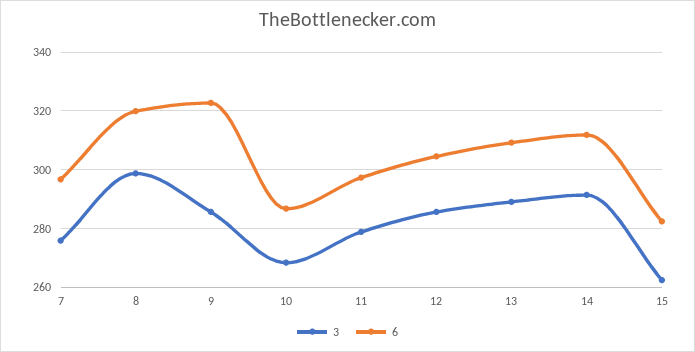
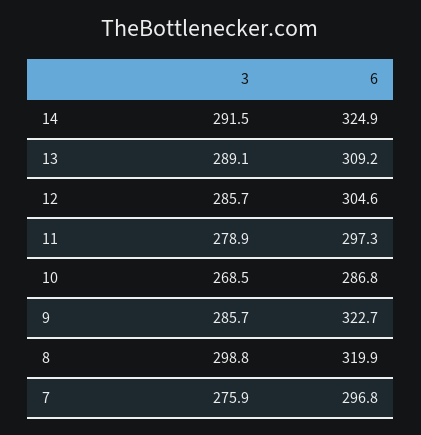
  {
    "3": {
      "7": 275.9,
      "8": 298.8,
      "9": 285.7,
      "10": 268.5,
      "11": 278.9,
      "12": 285.7,
      "13": 289.1,
-     "14": 291.5,
+     "14": 291.5
-     "15": 262.5
    },
    "6": {
      "7": 296.8,
      "8": 319.9,
      "9": 322.7,
      "10": 286.8,
      "11": 297.3,
      "12": 304.6,
      "13": 309.2,
-     "14": 312.5,
+     "14": 324.9
-     "15": 282.5
    }
  }

